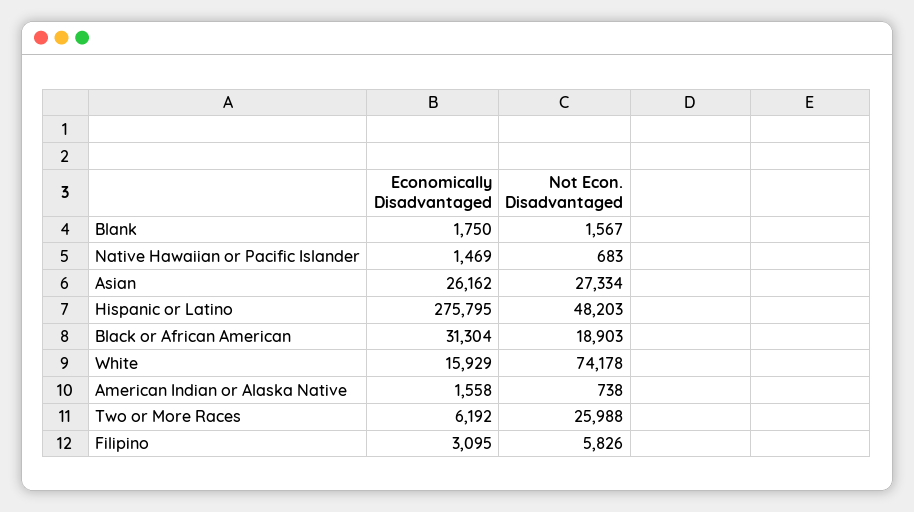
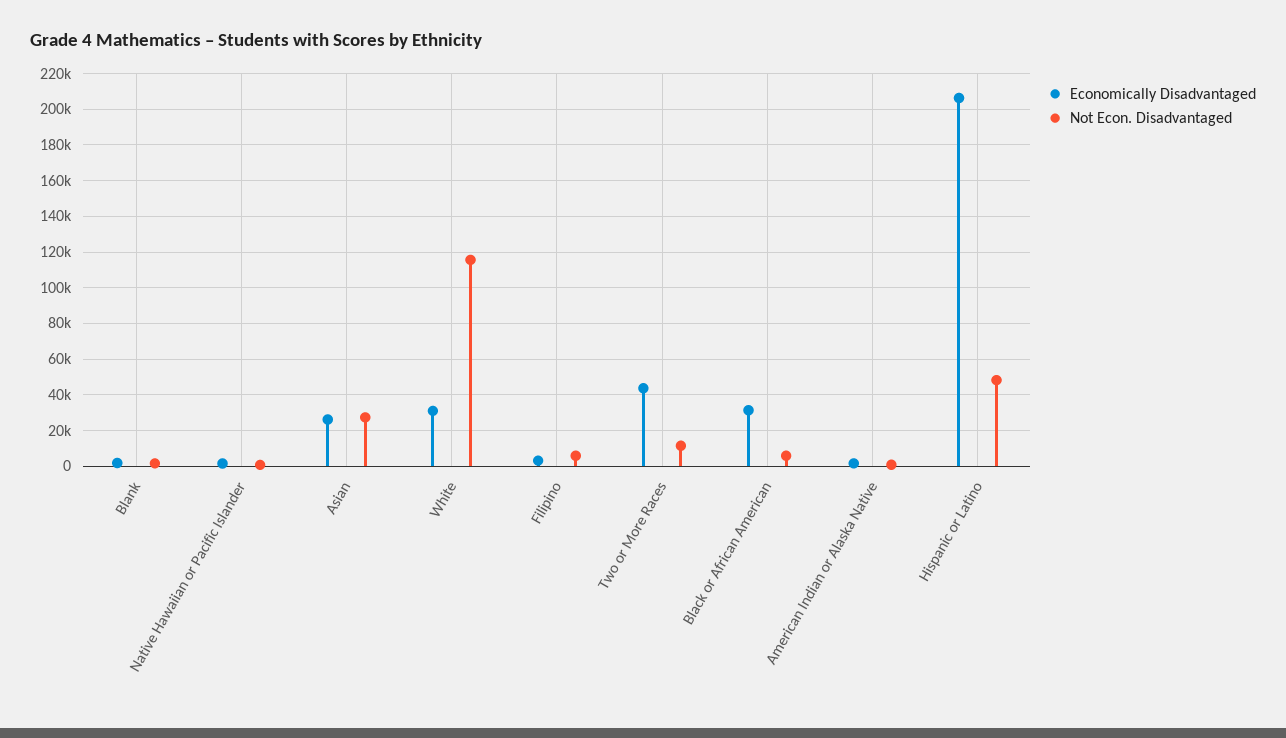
  {
    "Economically Disadvantaged": {
      "Blank": 1750,
      "Native Hawaiian or Pacific Islander": 1469,
      "Asian": 26162,
-     "Hispanic or Latino": 275795,
+     "Hispanic or Latino": 205000,
      "Black or African American": 31304,
-     "White": 15929,
+     "White": 30000,
      "American Indian or Alaska Native": 1558,
-     "Two or More Races": 6192,
+     "Two or More Races": 45000,
      "Filipino": 3095
    },
    "Not Econ. Disadvantaged": {
      "Blank": 1567,
      "Native Hawaiian or Pacific Islander": 683,
      "Asian": 27334,
      "Hispanic or Latino": 48203,
-     "Black or African American": 18903,
+     "Black or African American": 5000,
-     "White": 74178,
+     "White": 115000,
      "American Indian or Alaska Native": 738,
-     "Two or More Races": 25988,
+     "Two or More Races": 10000,
      "Filipino": 5826
    }
  }

